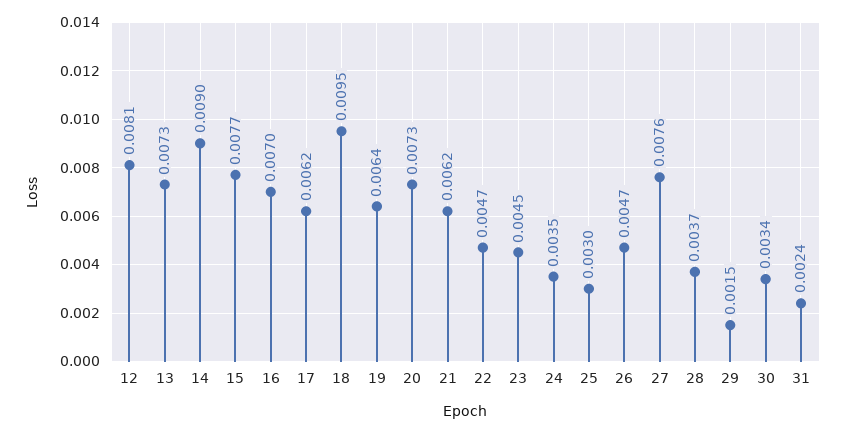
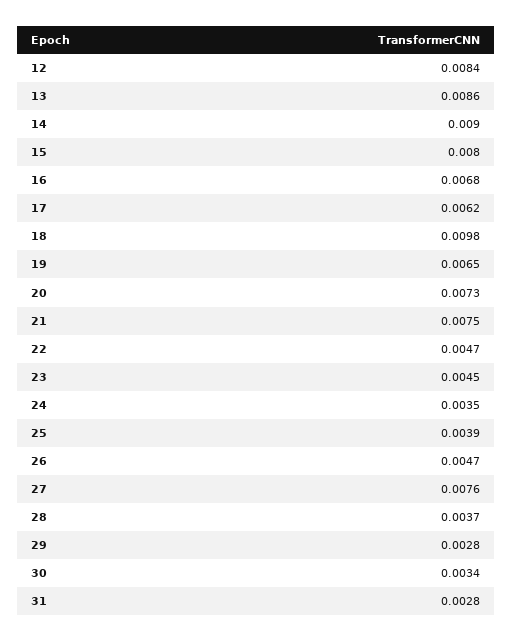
  {
-   "12": 0.0081,
+   "12": 0.0084,
-   "13": 0.0073,
+   "13": 0.0086,
    "14": 0.009,
-   "15": 0.0077,
+   "15": 0.008,
-   "16": 0.007,
+   "16": 0.0068,
    "17": 0.0062,
-   "18": 0.0095,
+   "18": 0.0098,
-   "19": 0.0064,
+   "19": 0.0065,
    "20": 0.0073,
-   "21": 0.0062,
+   "21": 0.0075,
    "22": 0.0047,
    "23": 0.0045,
    "24": 0.0035,
-   "25": 0.003,
+   "25": 0.0039,
    "26": 0.0047,
    "27": 0.0076,
    "28": 0.0037,
-   "29": 0.0015,
+   "29": 0.0028,
    "30": 0.0034,
-   "31": 0.0024
+   "31": 0.0028
  }

